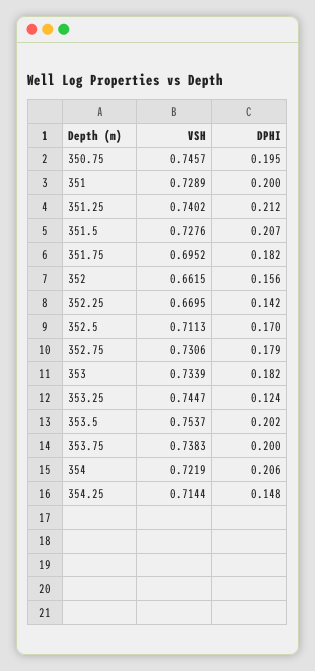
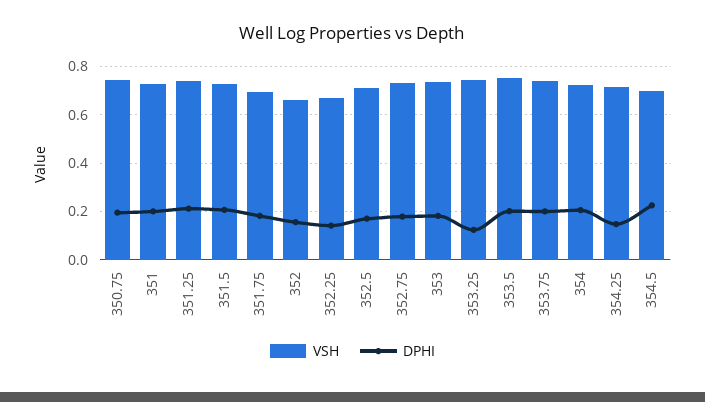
  {
    "VSH": {
      "350.75": 0.7457,
      "351": 0.7289,
      "351.25": 0.7402,
      "351.5": 0.7276,
      "351.75": 0.6952,
      "352": 0.6615,
      "352.25": 0.6695,
      "352.5": 0.7113,
      "352.75": 0.7306,
      "353": 0.7339,
      "353.25": 0.7447,
      "353.5": 0.7537,
      "353.75": 0.7383,
      "354": 0.7219,
-     "354.25": 0.7144
+     "354.25": 0.7144,
+     "354.5": 0.7
    },
    "DPHI": {
      "350.75": 0.195,
      "351": 0.2,
      "351.25": 0.212,
      "351.5": 0.207,
      "351.75": 0.182,
      "352": 0.156,
      "352.25": 0.142,
      "352.5": 0.17,
      "352.75": 0.179,
      "353": 0.182,
      "353.25": 0.124,
      "353.5": 0.202,
      "353.75": 0.2,
      "354": 0.206,
-     "354.25": 0.148
+     "354.25": 0.148,
+     "354.5": 0.225
    }
  }

